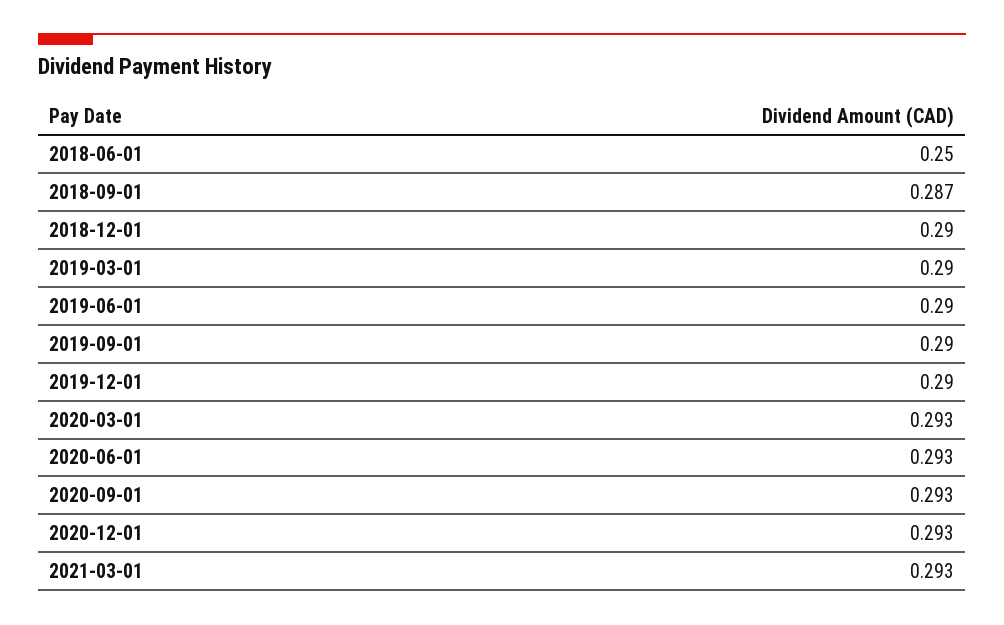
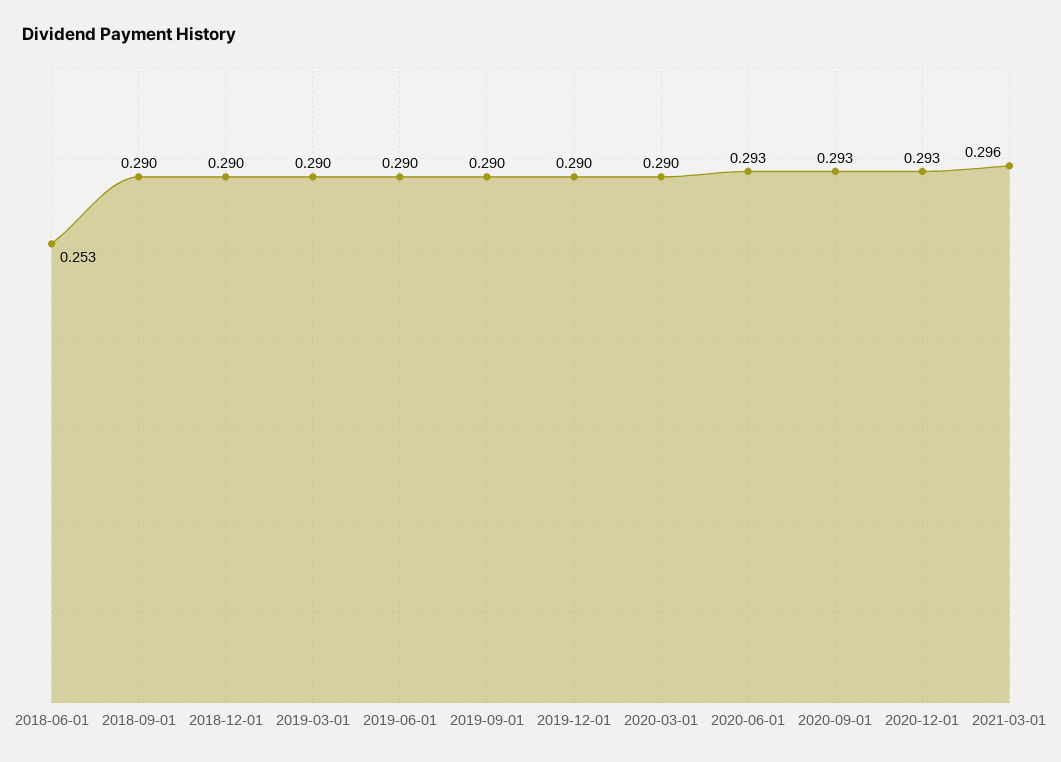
  {
-   "2018-06-01": 0.25,
+   "2018-06-01": 0.253,
-   "2018-09-01": 0.287,
+   "2018-09-01": 0.29,
    "2018-12-01": 0.29,
    "2019-03-01": 0.29,
    "2019-06-01": 0.29,
    "2019-09-01": 0.29,
    "2019-12-01": 0.29,
-   "2020-03-01": 0.293,
+   "2020-03-01": 0.29,
    "2020-06-01": 0.293,
    "2020-09-01": 0.293,
    "2020-12-01": 0.293,
-   "2021-03-01": 0.293
+   "2021-03-01": 0.296
  }

